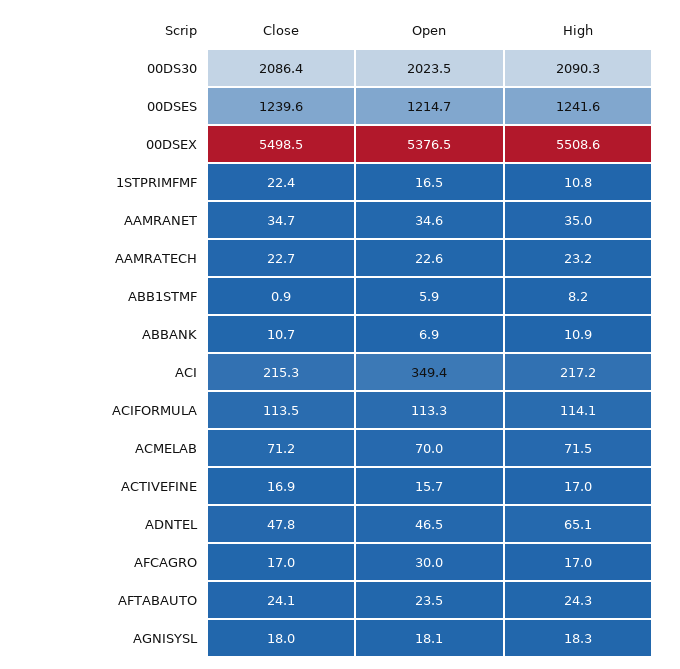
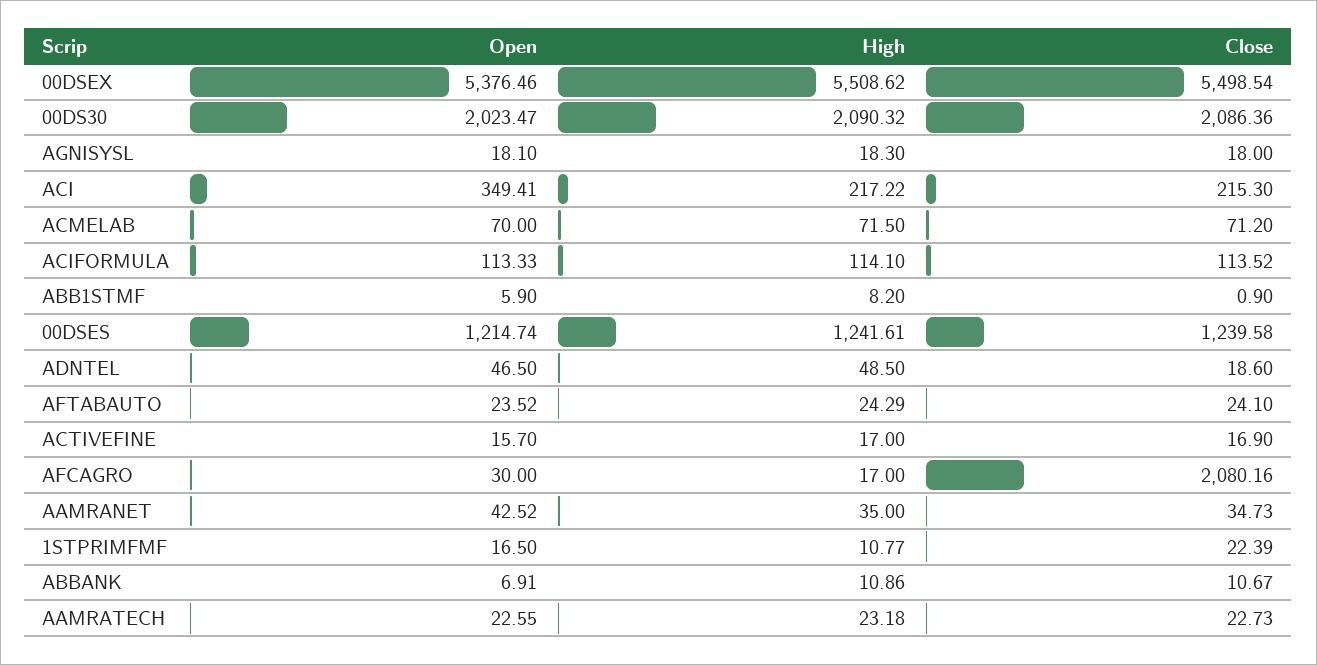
  {
    "Close": {
      "00DS30": 2086.36,
      "00DSES": 1239.58,
      "00DSEX": 5498.54,
      "1STPRIMFMF": 22.39,
      "AAMRANET": 34.73,
      "AAMRATECH": 22.73,
      "ABB1STMF": 0.9,
      "ABBANK": 10.67,
      "ACI": 215.3,
      "ACIFORMULA": 113.52,
      "ACMELAB": 71.2,
      "ACTIVEFINE": 16.9,
-     "ADNTEL": 47.8,
+     "ADNTEL": 18.6,
-     "AFCAGRO": 17,
+     "AFCAGRO": 2080.16,
      "AFTABAUTO": 24.1,
      "AGNISYSL": 18
    },
    "Open": {
      "00DS30": 2023.47,
      "00DSES": 1214.74,
      "00DSEX": 5376.46,
      "1STPRIMFMF": 16.5,
-     "AAMRANET": 34.6,
+     "AAMRANET": 42.52,
      "AAMRATECH": 22.55,
      "ABB1STMF": 5.9,
      "ABBANK": 6.91,
      "ACI": 349.41,
      "ACIFORMULA": 113.33,
      "ACMELAB": 70,
      "ACTIVEFINE": 15.7,
      "ADNTEL": 46.5,
      "AFCAGRO": 30,
      "AFTABAUTO": 23.52,
      "AGNISYSL": 18.1
    },
    "High": {
      "00DS30": 2090.32,
      "00DSES": 1241.61,
      "00DSEX": 5508.62,
      "1STPRIMFMF": 10.77,
      "AAMRANET": 35,
      "AAMRATECH": 23.18,
      "ABB1STMF": 8.2,
      "ABBANK": 10.86,
      "ACI": 217.22,
      "ACIFORMULA": 114.1,
      "ACMELAB": 71.5,
      "ACTIVEFINE": 17,
-     "ADNTEL": 65.1,
+     "ADNTEL": 48.5,
      "AFCAGRO": 17,
      "AFTABAUTO": 24.29,
      "AGNISYSL": 18.3
    }
  }

